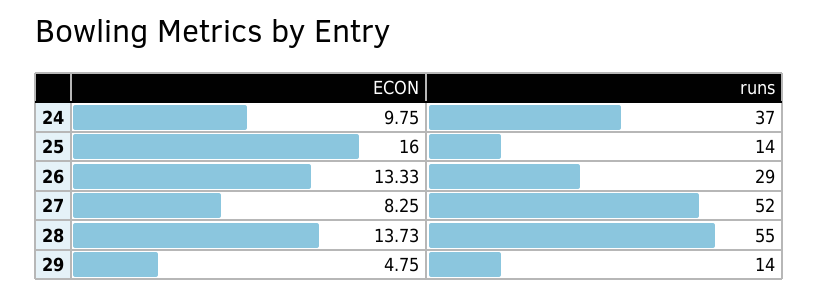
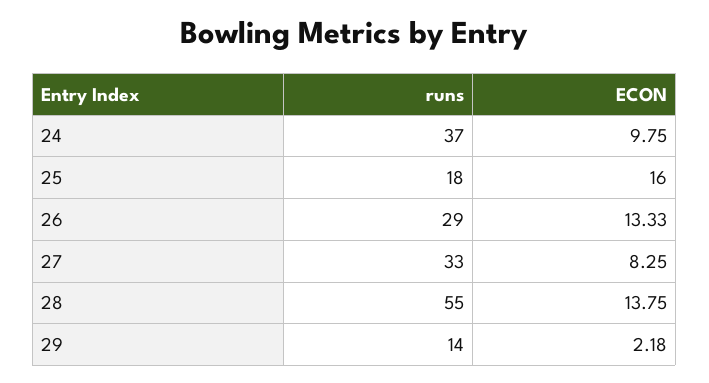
  {
    "ECON": {
      "24": 9.75,
      "25": 16,
      "26": 13.33,
      "27": 8.25,
-     "28": 13.73,
+     "28": 13.75,
-     "29": 4.75
+     "29": 2.18
    },
    "runs": {
      "24": 37,
-     "25": 14,
+     "25": 18,
      "26": 29,
-     "27": 52,
+     "27": 33,
      "28": 55,
      "29": 14
    }
  }

